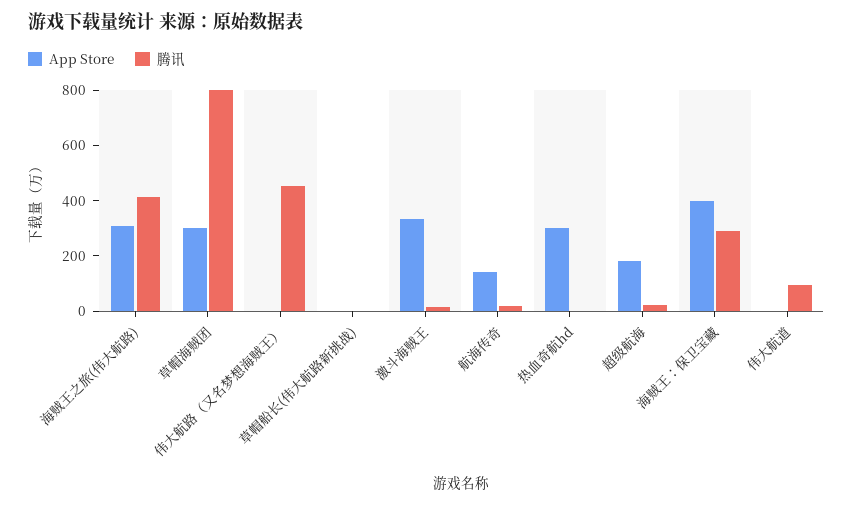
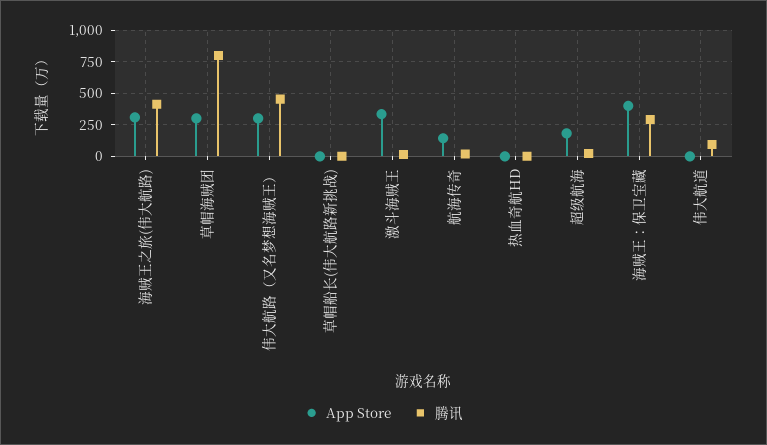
  {
    "App Store": {
      "海贼王之旅(伟大航路)": 300,
      "草帽海贼团": 300,
-     "伟大航路（又名梦想海贼王）": 0,
+     "伟大航路（又名梦想海贼王）": 300,
      "草帽船长(伟大航路新挑战)": 0,
      "激斗海贼王": 350,
      "航海传奇": 150,
-     "热血奇航hd": 300,
+     "热血奇航hd": 0,
      "超级航海": 200,
      "海贼王：保卫宝藏": 400,
      "伟大航道": 0
    },
    "腾讯": {
      "海贼王之旅(伟大航路)": 400,
      "草帽海贼团": 800,
      "伟大航路（又名梦想海贼王）": 450,
      "草帽船长(伟大航路新挑战)": 0,
      "激斗海贼王": 0,
      "航海传奇": 0,
      "热血奇航hd": 0,
      "超级航海": 0,
      "海贼王：保卫宝藏": 300,
      "伟大航道": 100
    }
  }

